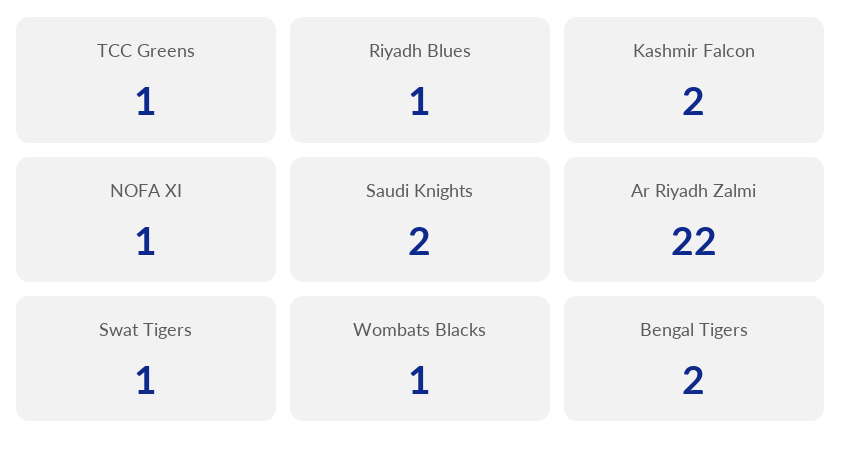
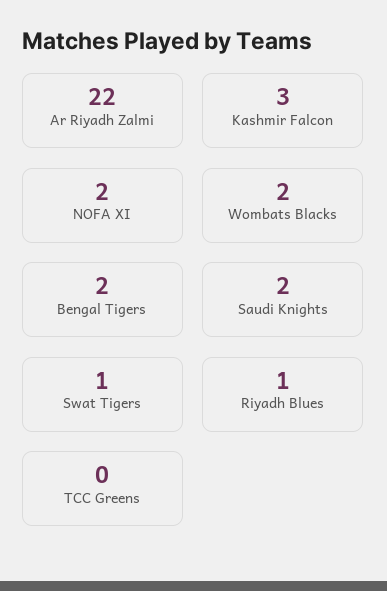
  {
-   "TCC Greens": 1,
+   "TCC Greens": 0,
    "Riyadh Blues": 1,
-   "Kashmir Falcon": 2,
+   "Kashmir Falcon": 3,
-   "NOFA XI": 1,
+   "NOFA XI": 2,
    "Saudi Knights": 2,
    "Ar Riyadh Zalmi": 22,
    "Swat Tigers": 1,
-   "Wombats Blacks": 1,
+   "Wombats Blacks": 2,
    "Bengal Tigers": 2
  }

